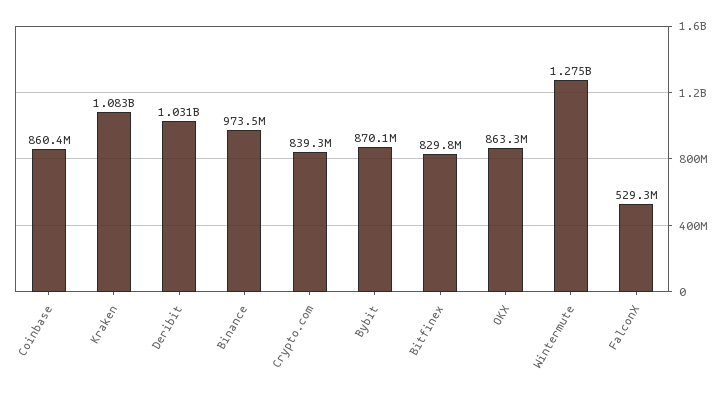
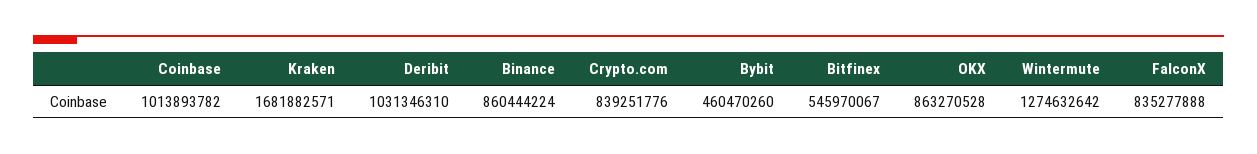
  {
-   "Coinbase": 860400000,
+   "Coinbase": 1013893782,
-   "Kraken": 1083000000,
+   "Kraken": 1681882571,
    "Deribit": 1031346310,
-   "Binance": 973500000,
+   "Binance": 860444224,
    "Crypto.com": 839251776,
-   "Bybit": 870100000,
+   "Bybit": 460470260,
-   "Bitfinex": 829800000,
+   "Bitfinex": 545970067,
    "OKX": 863270528,
    "Wintermute": 1274632642,
-   "FalconX": 529300000
+   "FalconX": 835277888
  }

